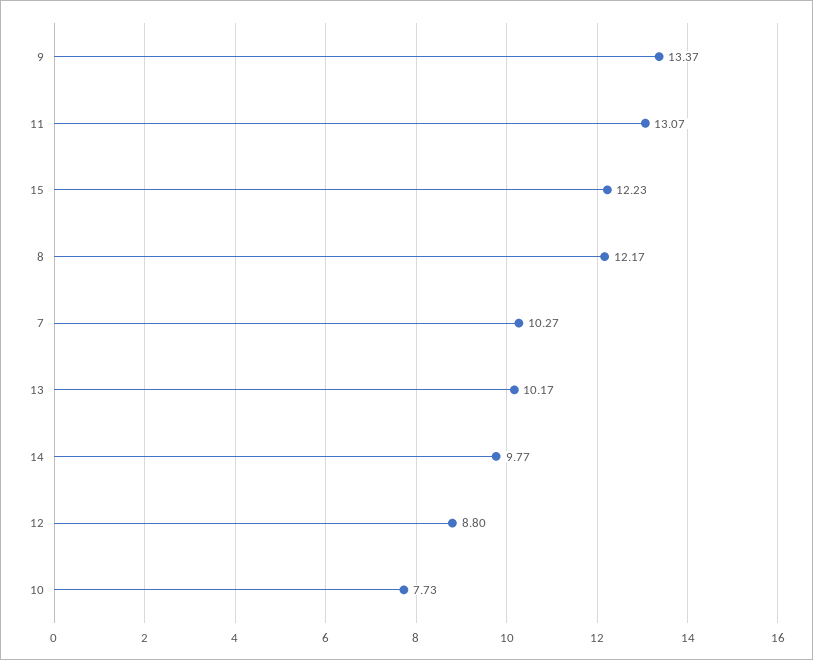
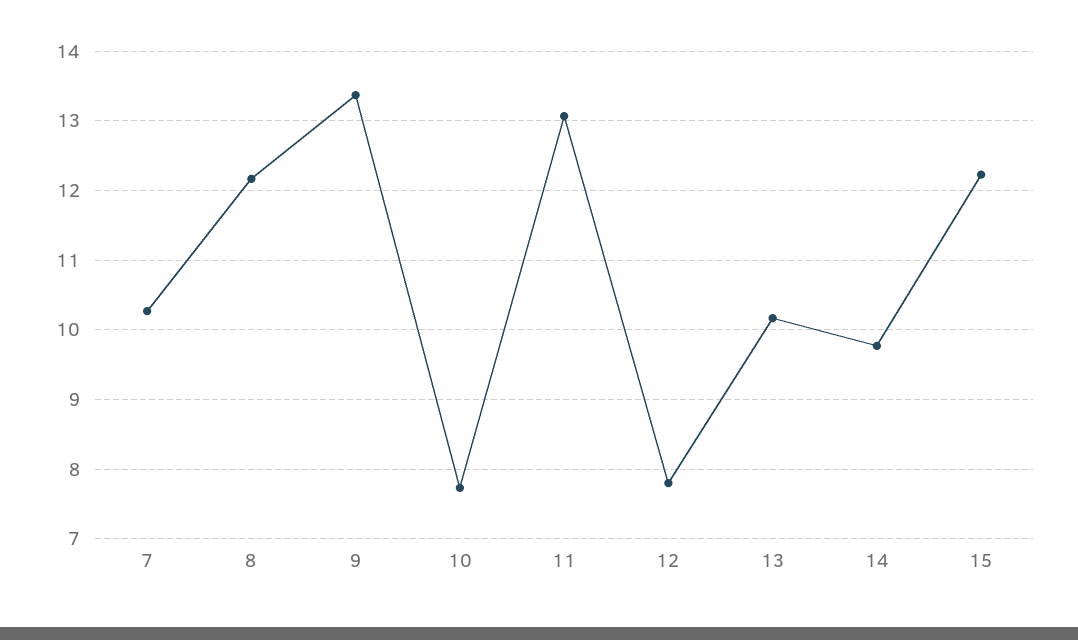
  {
    "9": 13.37,
    "11": 13.07,
    "15": 12.23,
    "8": 12.17,
    "7": 10.27,
    "13": 10.17,
    "14": 9.77,
-   "12": 8.8,
+   "12": 7.8,
    "10": 7.73
  }

